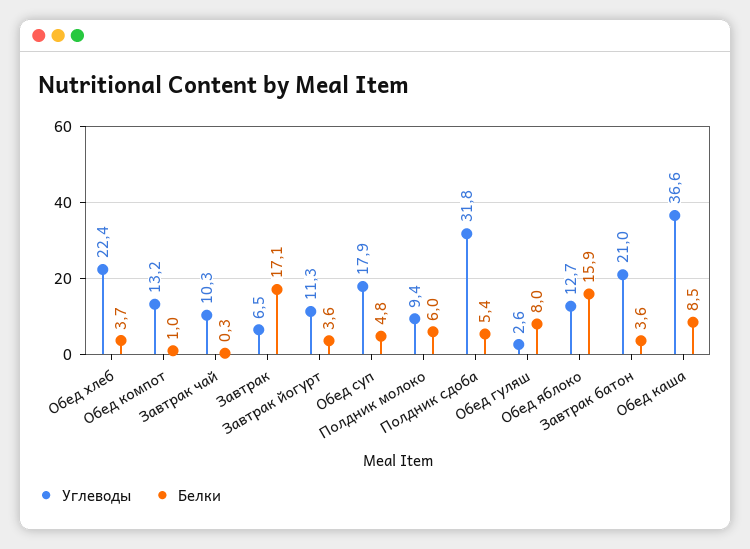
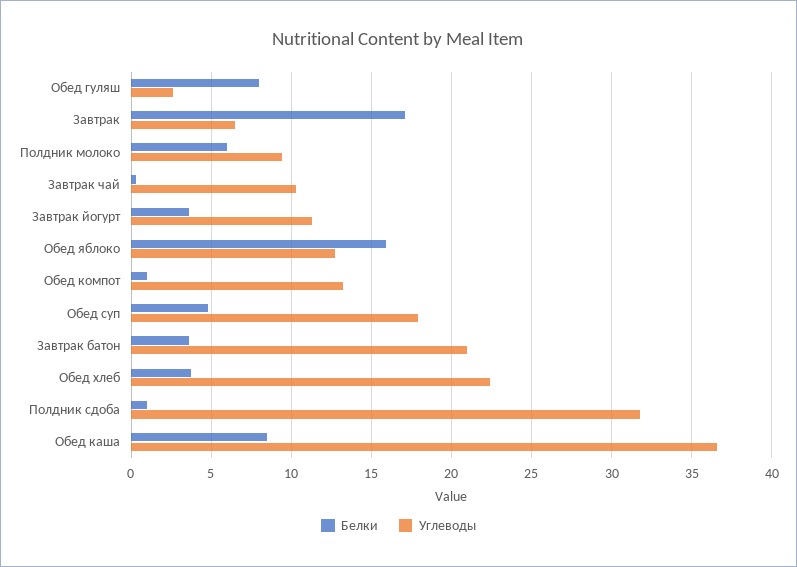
  {
    "Углеводы": {
      "Обед хлеб": 22.4,
      "Обед компот": 13.2,
      "Завтрак чай": 10.3,
      "Завтрак": 6.5,
      "Завтрак йогурт": 11.3,
      "Обед суп": 17.9,
      "Полдник молоко": 9.4,
      "Полдник сдоба": 31.8,
      "Обед гуляш": 2.6,
      "Обед яблоко": 12.7,
      "Завтрак батон": 21,
      "Обед каша": 36.6
    },
    "Белки": {
      "Обед хлеб": 3.7,
      "Обед компот": 1,
      "Завтрак чай": 0.3,
      "Завтрак": 17.1,
      "Завтрак йогурт": 3.6,
      "Обед суп": 4.8,
      "Полдник молоко": 6,
-     "Полдник сдоба": 5.4,
+     "Полдник сдоба": 1,
      "Обед гуляш": 8,
      "Обед яблоко": 15.9,
      "Завтрак батон": 3.6,
      "Обед каша": 8.5
    }
  }

